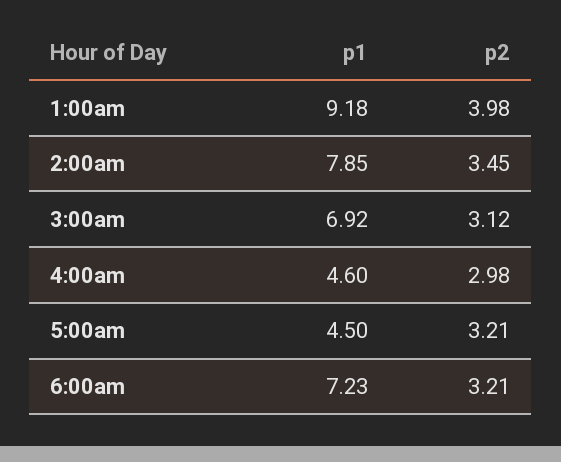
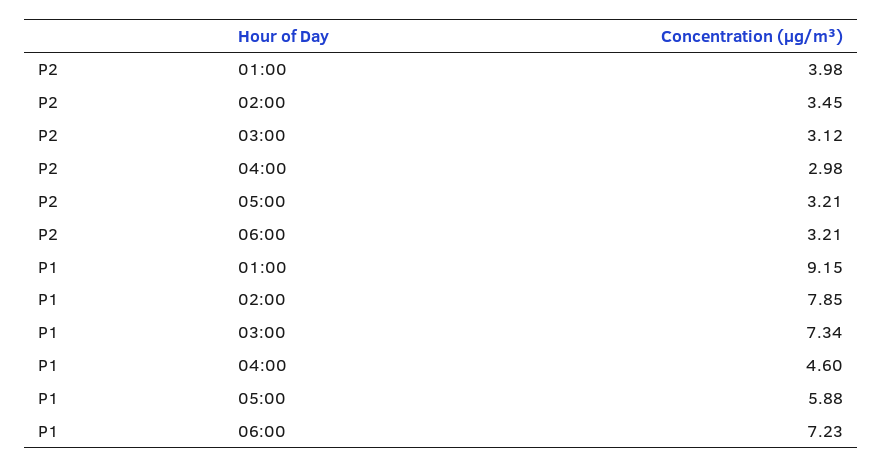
  {
    "p1": {
-     "1:00am": 9.18,
+     "1:00am": 9.15,
      "2:00am": 7.85,
-     "3:00am": 6.92,
+     "3:00am": 7.34,
      "4:00am": 4.6,
-     "5:00am": 4.5,
+     "5:00am": 5.88,
      "6:00am": 7.23
    },
    "p2": {
      "1:00am": 3.98,
      "2:00am": 3.45,
      "3:00am": 3.12,
      "4:00am": 2.98,
      "5:00am": 3.21,
      "6:00am": 3.21
    }
  }

